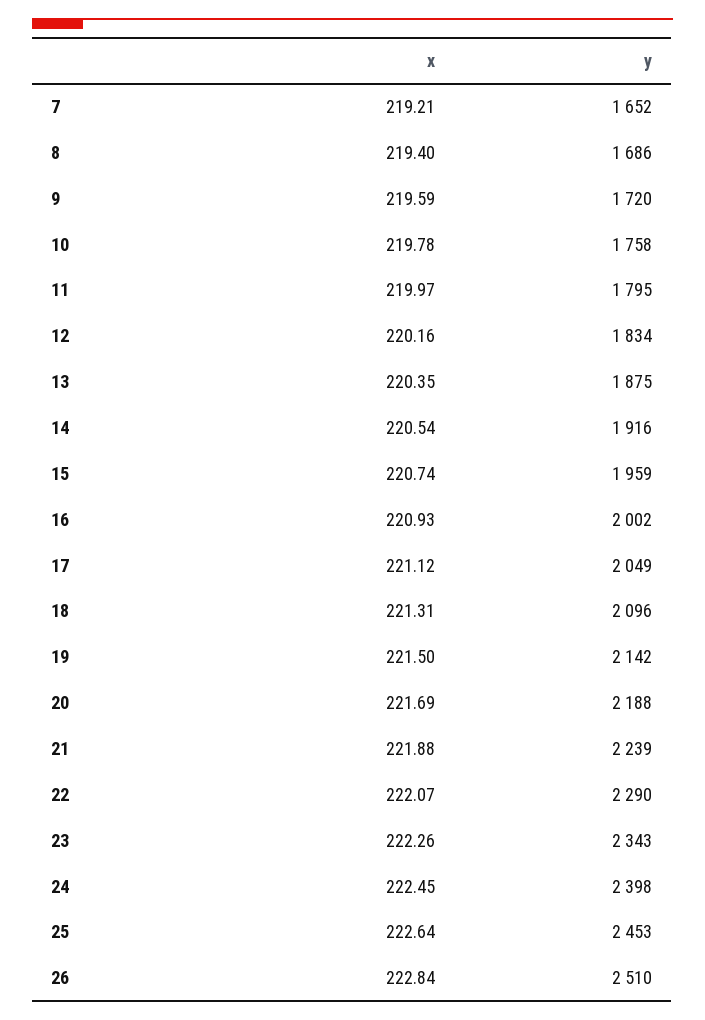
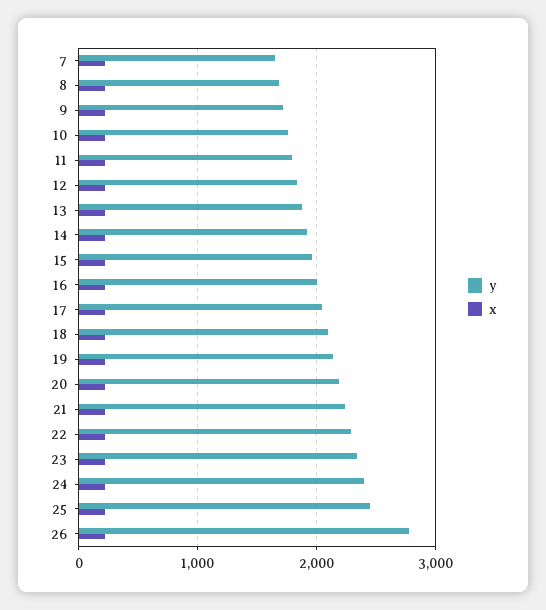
  {
    "x": {
      "7": 219.21,
      "8": 219.4,
      "9": 219.59,
      "10": 219.78,
      "11": 219.97,
      "12": 220.16,
      "13": 220.35,
      "14": 220.54,
      "15": 220.74,
      "16": 220.93,
      "17": 221.12,
      "18": 221.31,
      "19": 221.5,
      "20": 221.69,
      "21": 221.88,
      "22": 222.07,
      "23": 222.26,
      "24": 222.45,
      "25": 222.64,
      "26": 222.84
    },
    "y": {
      "7": 1652,
      "8": 1686,
      "9": 1720,
      "10": 1758,
      "11": 1795,
      "12": 1834,
      "13": 1875,
      "14": 1916,
      "15": 1959,
      "16": 2002,
      "17": 2049,
      "18": 2096,
      "19": 2142,
      "20": 2188,
      "21": 2239,
      "22": 2290,
      "23": 2343,
      "24": 2398,
      "25": 2453,
-     "26": 2510
+     "26": 2800
    }
  }

